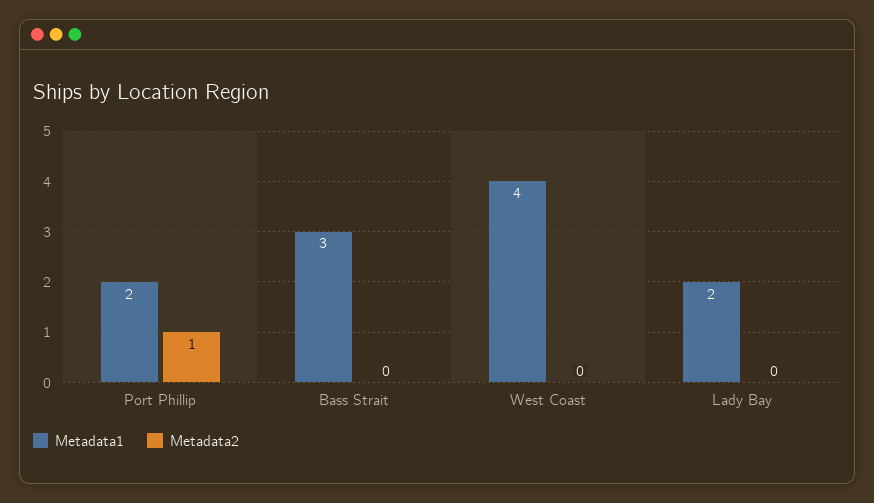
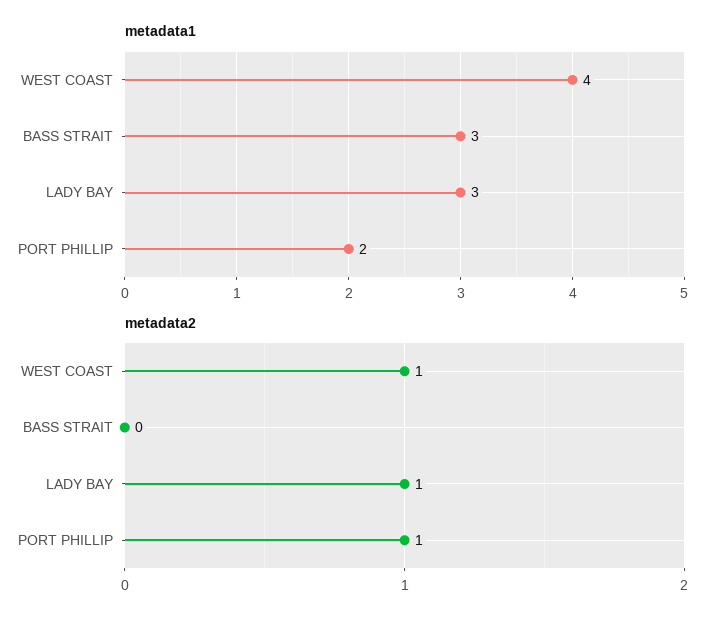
  {
    "Metadata1": {
      "Port Phillip": 2,
      "Bass Strait": 3,
      "West Coast": 4,
-     "Lady Bay": 2
+     "Lady Bay": 3
    },
    "Metadata2": {
      "Port Phillip": 1,
      "Bass Strait": 0,
-     "West Coast": 0,
+     "West Coast": 1,
-     "Lady Bay": 0
+     "Lady Bay": 1
    }
  }

